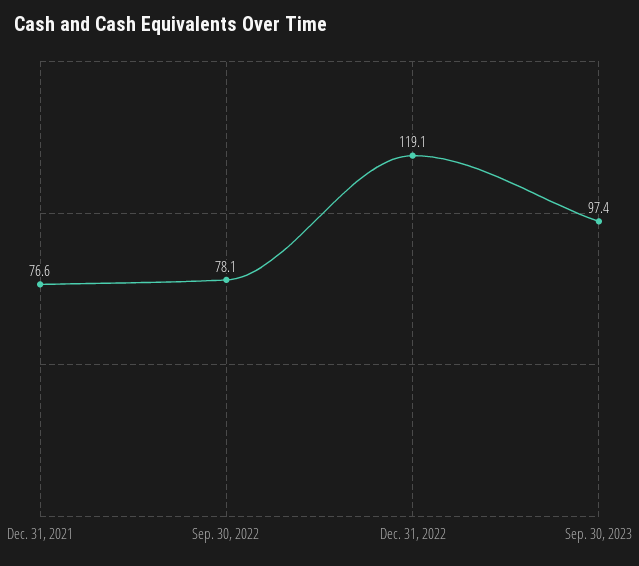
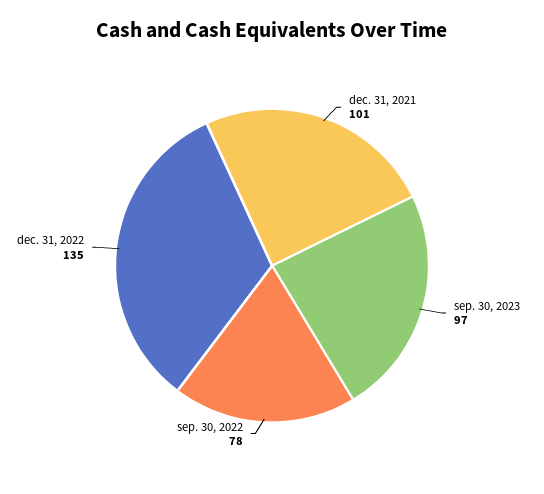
  {
-   "Dec. 31, 2021": 76.6,
+   "Dec. 31, 2021": 101,
    "Sep. 30, 2022": 78.1,
-   "Dec. 31, 2022": 119.1,
+   "Dec. 31, 2022": 135,
    "Sep. 30, 2023": 97.4
  }

